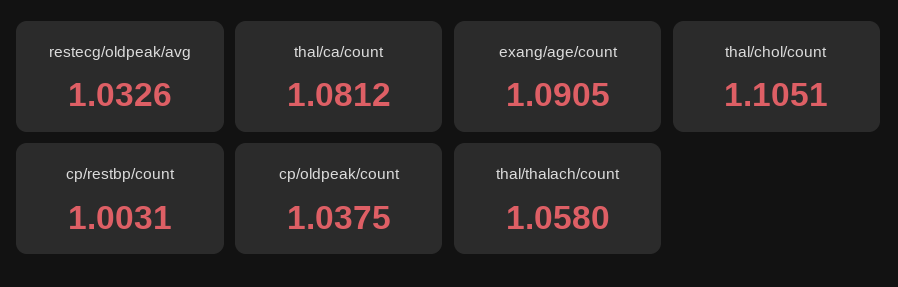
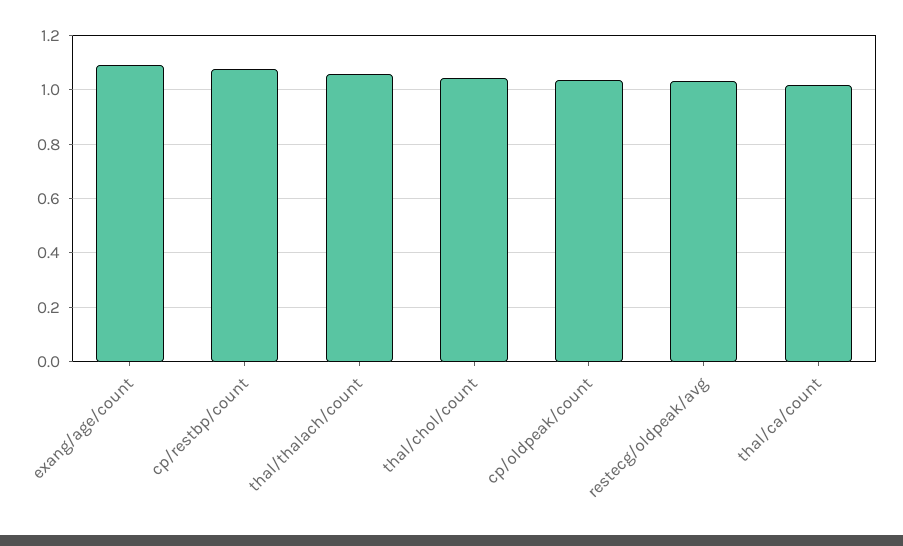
  {
    "restecg/oldpeak/avg": 1.0326,
-   "thal/ca/count": 1.0812,
+   "thal/ca/count": 1.025,
    "exang/age/count": 1.0905,
-   "thal/chol/count": 1.1051,
+   "thal/chol/count": 1.05,
-   "cp/restbp/count": 1.0031,
+   "cp/restbp/count": 1.075,
    "cp/oldpeak/count": 1.0375,
    "thal/thalach/count": 1.058
  }

